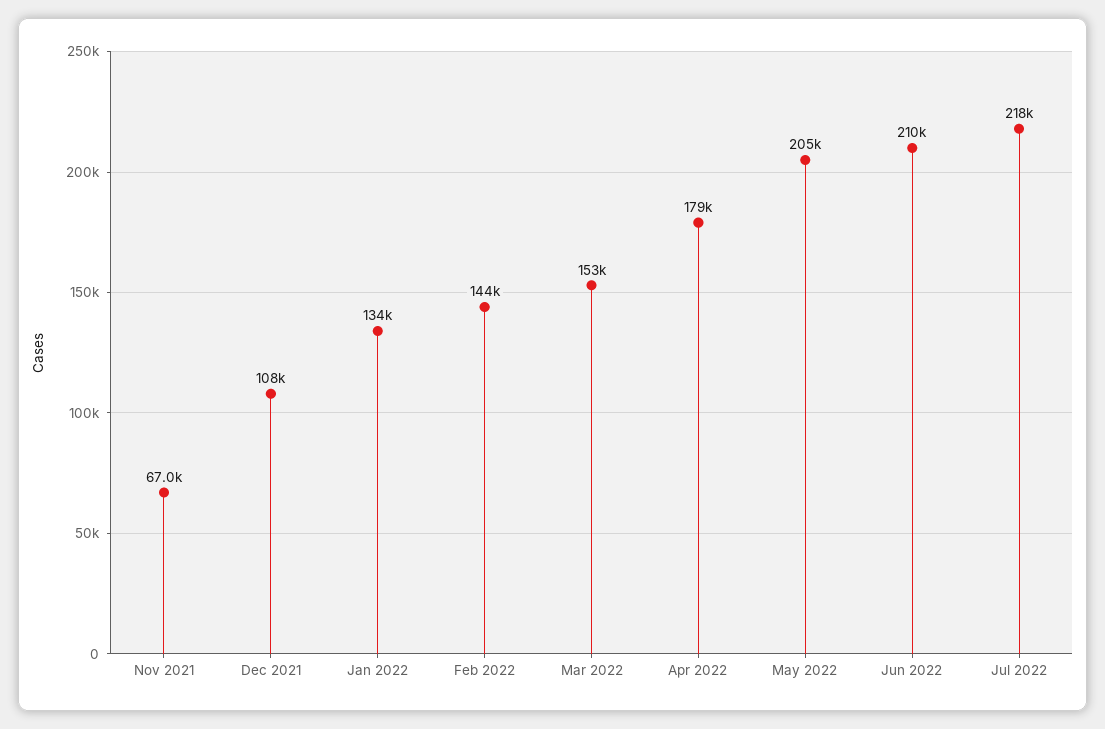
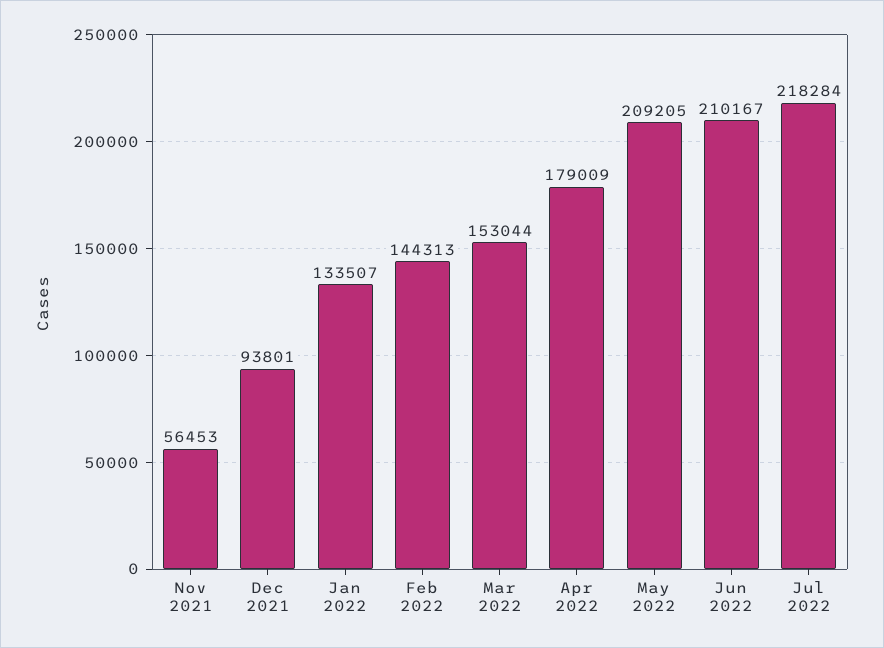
  {
-   "Nov 2021": 67000,
+   "Nov 2021": 56453,
-   "Dec 2021": 108000,
+   "Dec 2021": 93801,
    "Jan 2022": 133507,
    "Feb 2022": 144313,
    "Mar 2022": 153044,
    "Apr 2022": 179009,
-   "May 2022": 205000,
+   "May 2022": 209205,
    "Jun 2022": 210167,
    "Jul 2022": 218284
  }

